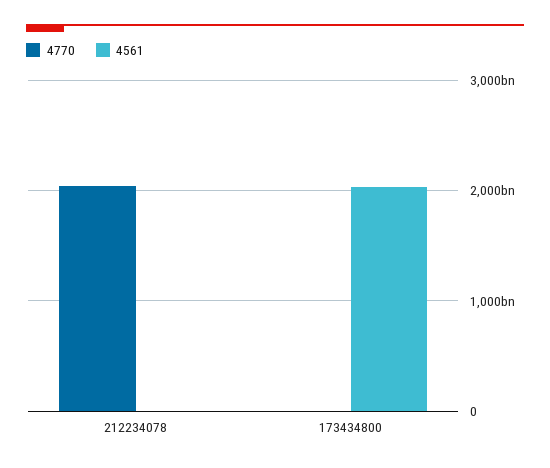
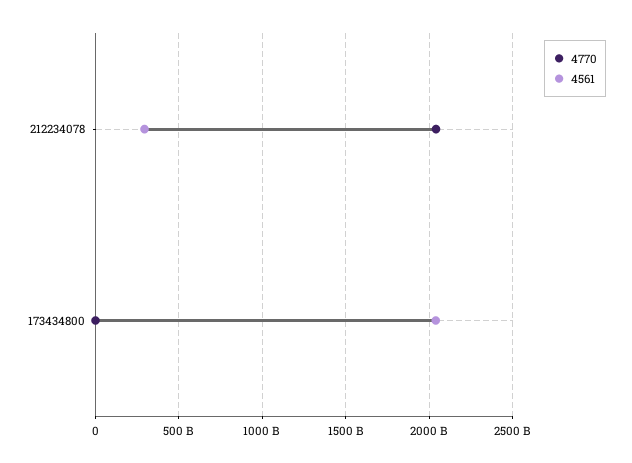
  {
    "4770": {
      "212234078": 2050000000000,
      "173434800": 0
    },
    "4561": {
-     "212234078": 0,
+     "212234078": 300000000000,
      "173434800": 2050000000000
    }
  }

